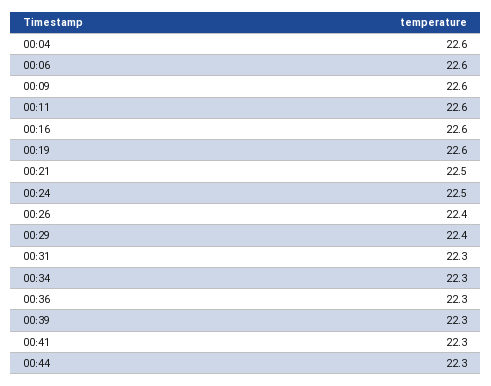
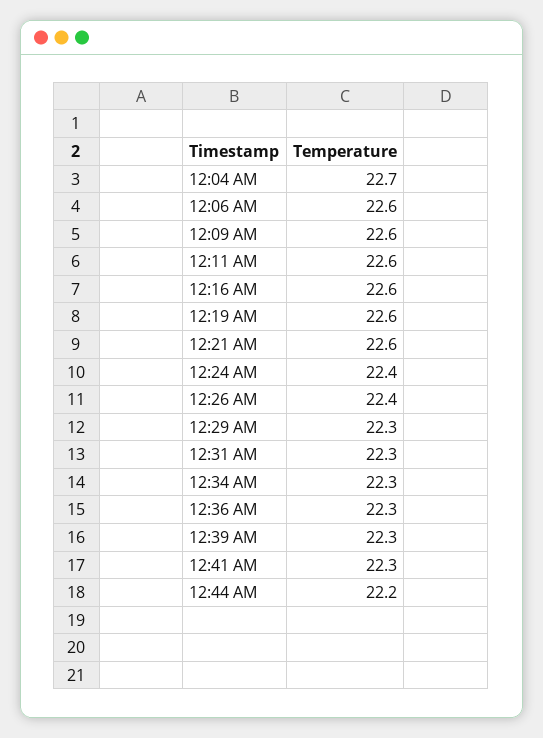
  {
-   "00:04": 22.6,
+   "00:04": 22.7,
    "00:06": 22.6,
    "00:09": 22.6,
    "00:11": 22.6,
    "00:16": 22.6,
    "00:19": 22.6,
-   "00:21": 22.5,
+   "00:21": 22.6,
-   "00:24": 22.5,
+   "00:24": 22.4,
    "00:26": 22.4,
-   "00:29": 22.4,
+   "00:29": 22.3,
    "00:31": 22.3,
    "00:34": 22.3,
    "00:36": 22.3,
    "00:39": 22.3,
    "00:41": 22.3,
-   "00:44": 22.3
+   "00:44": 22.2
  }

